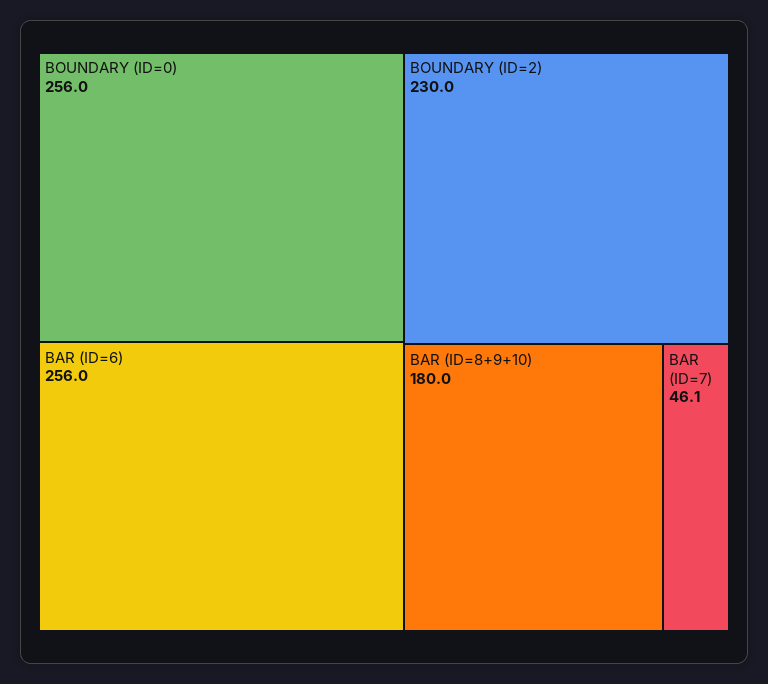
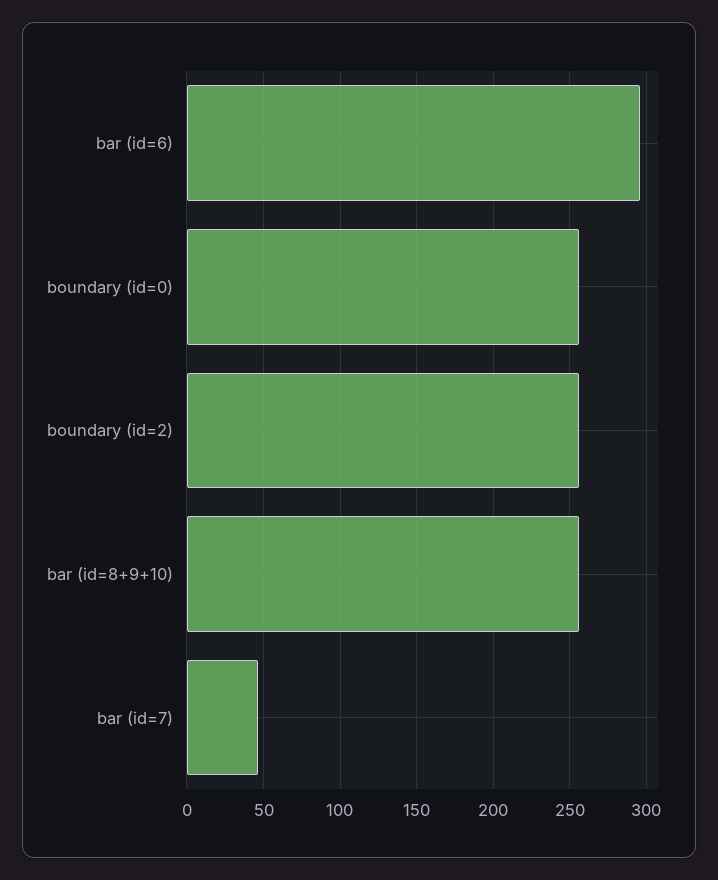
  {
    "BOUNDARY (ID=0)": 256,
-   "BAR (ID=6)": 256,
+   "BAR (ID=6)": 295,
-   "BOUNDARY (ID=2)": 230,
+   "BOUNDARY (ID=2)": 255,
-   "BAR (ID=8+9+10)": 180,
+   "BAR (ID=8+9+10)": 255,
    "BAR (ID=7)": 46.1
  }

